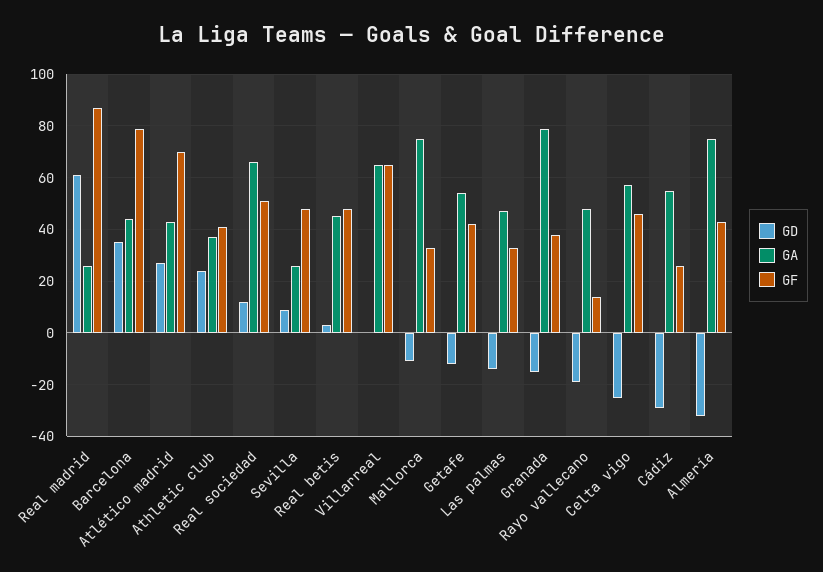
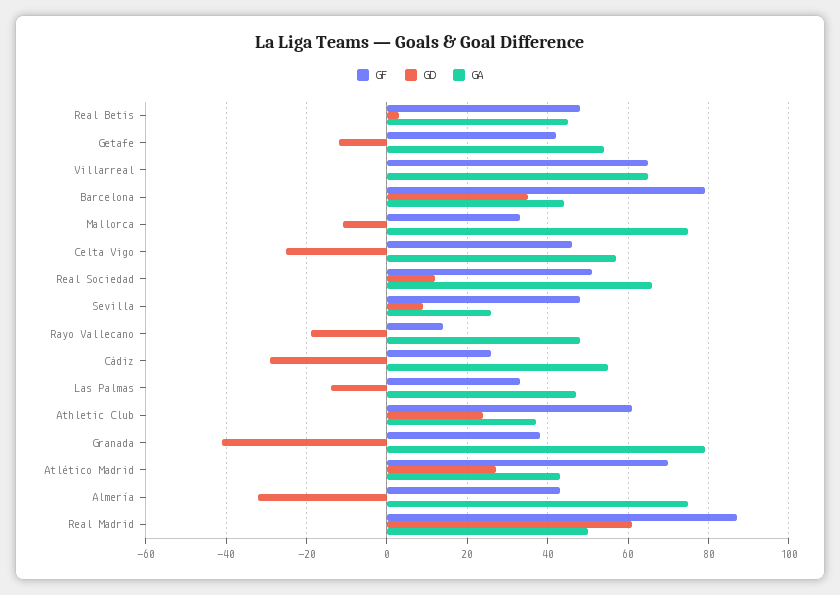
  {
    "GD": {
      "Real madrid": 60,
      "Barcelona": 35,
      "Atlético madrid": 25,
      "Athletic club": 25,
      "Real sociedad": 10,
      "Sevilla": 10,
      "Real betis": 5,
      "Villarreal": 0,
      "Mallorca": -10,
      "Getafe": -10,
      "Las palmas": -15,
-     "Granada": -15,
+     "Granada": -40,
      "Rayo vallecano": -20,
      "Celta vigo": -25,
      "Cádiz": -30,
      "Almería": -30
    },
    "GA": {
-     "Real madrid": 25,
+     "Real madrid": 50,
      "Barcelona": 45,
      "Atlético madrid": 45,
      "Athletic club": 35,
      "Real sociedad": 65,
      "Sevilla": 25,
      "Real betis": 45,
      "Villarreal": 65,
      "Mallorca": 75,
      "Getafe": 55,
      "Las palmas": 45,
      "Granada": 80,
      "Rayo vallecano": 50,
      "Celta vigo": 55,
      "Cádiz": 55,
      "Almería": 75
    },
    "GF": {
      "Real madrid": 85,
      "Barcelona": 80,
      "Atlético madrid": 70,
-     "Athletic club": 40,
+     "Athletic club": 60,
      "Real sociedad": 50,
      "Sevilla": 50,
      "Real betis": 50,
      "Villarreal": 65,
      "Mallorca": 35,
      "Getafe": 40,
      "Las palmas": 35,
      "Granada": 40,
      "Rayo vallecano": 15,
      "Celta vigo": 45,
      "Cádiz": 25,
      "Almería": 45
    }
  }

